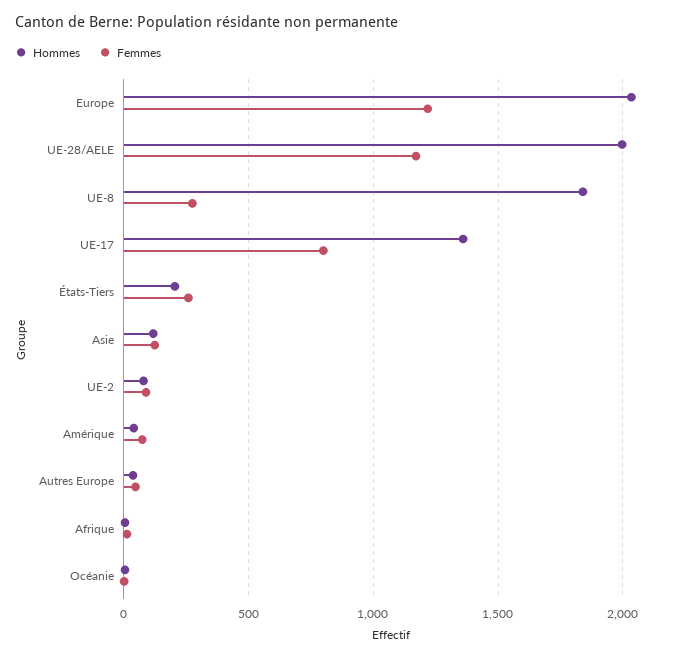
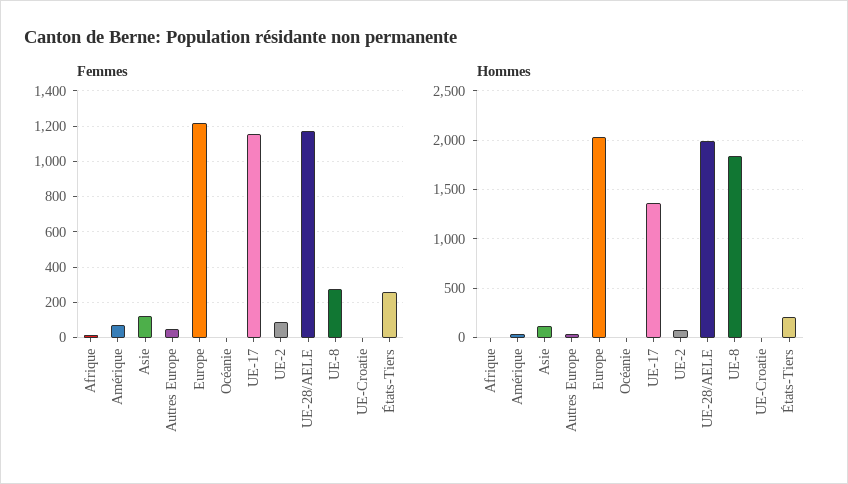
  {
    "Hommes": {
      "Europe": 2050,
      "UE-28/AELE": 2000,
      "UE-8": 1850,
      "UE-17": 1350,
      "États-Tiers": 200,
      "Asie": 100,
      "UE-2": 100,
      "Amérique": 50,
      "Autres Europe": 50,
      "Afrique": 0,
-     "Océanie": 0
+     "Océanie": 0,
+     "UE-Croatie": 0
    },
    "Femmes": {
      "Europe": 1200,
      "UE-28/AELE": 1150,
      "UE-8": 300,
-     "UE-17": 800,
+     "UE-17": 1150,
      "États-Tiers": 250,
      "Asie": 100,
      "UE-2": 100,
      "Amérique": 50,
      "Autres Europe": 50,
      "Afrique": 0,
-     "Océanie": 0
+     "Océanie": 0,
+     "UE-Croatie": 0
    }
  }

